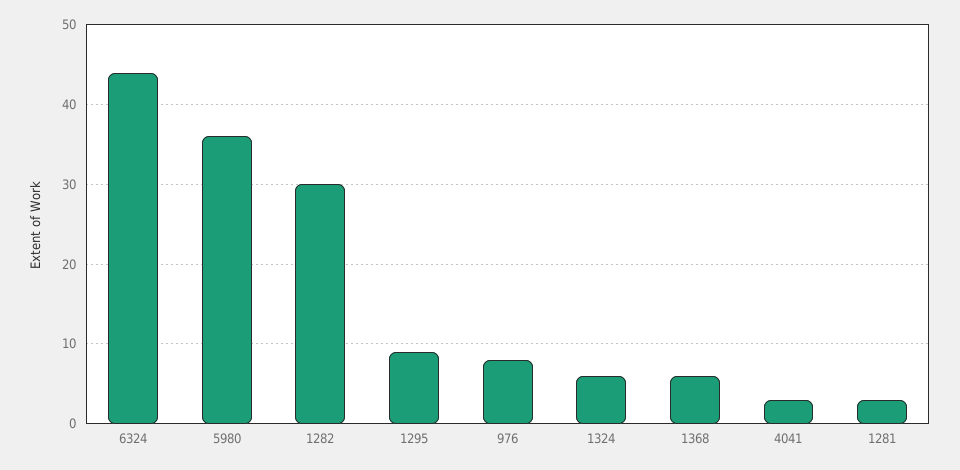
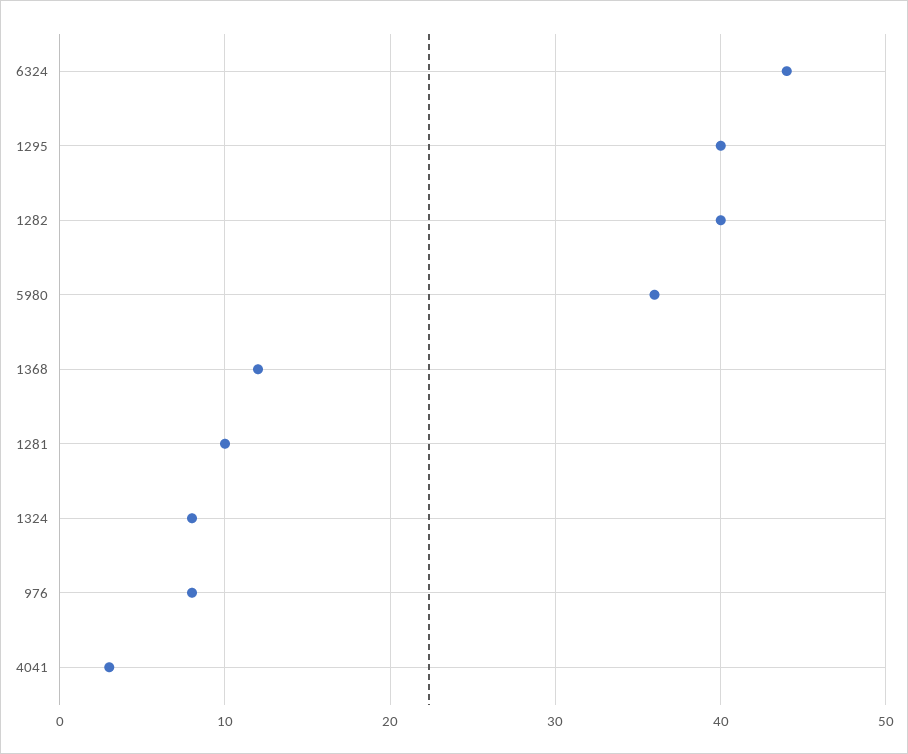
  {
    "6324": 44,
    "5980": 36,
-   "1282": 30,
+   "1282": 40,
-   "1295": 9,
+   "1295": 40,
    "976": 8,
-   "1324": 6,
+   "1324": 8,
-   "1368": 6,
+   "1368": 12,
    "4041": 3,
-   "1281": 3
+   "1281": 10
  }

